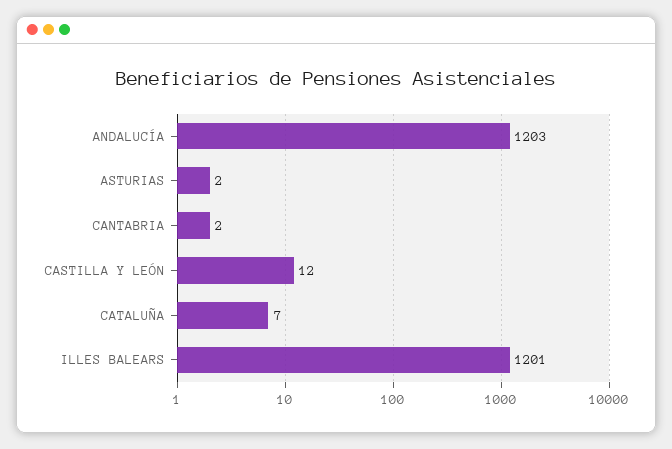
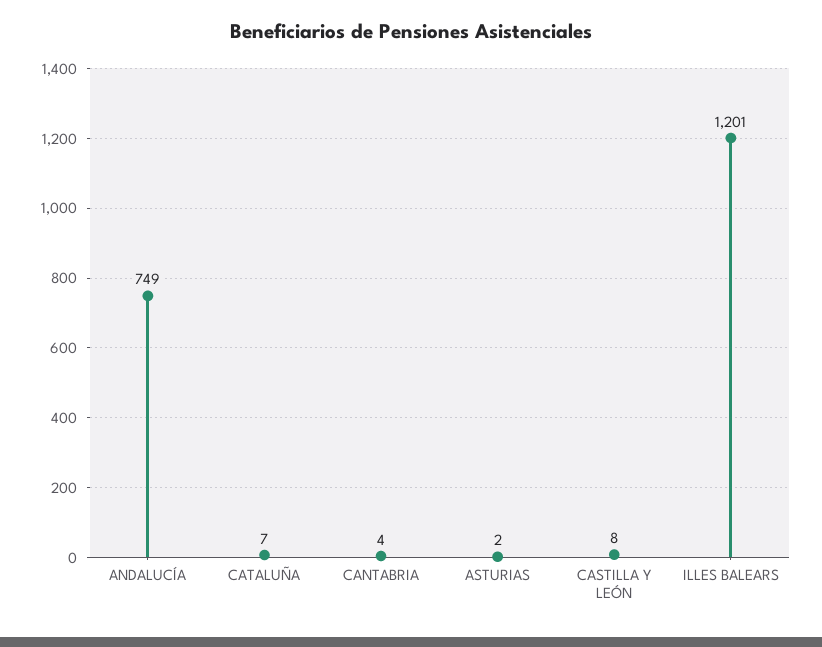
  {
-   "ANDALUCÍA": 1203,
+   "ANDALUCÍA": 749,
    "ASTURIAS": 2,
-   "CANTABRIA": 2,
+   "CANTABRIA": 4,
-   "CASTILLA Y LEÓN": 12,
+   "CASTILLA Y LEÓN": 8,
    "CATALUÑA": 7,
    "ILLES BALEARS": 1201
  }

